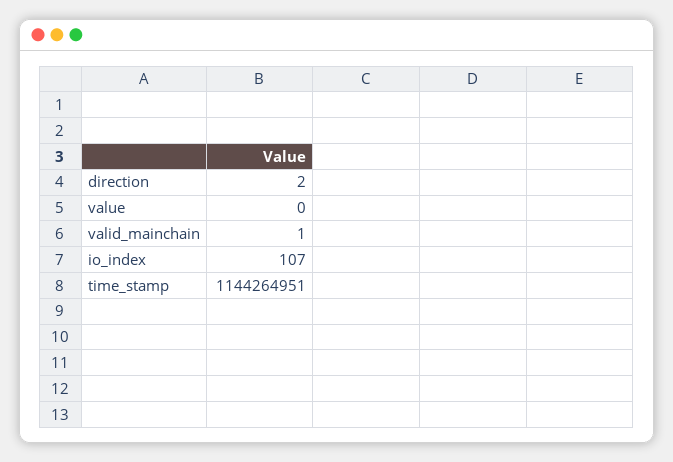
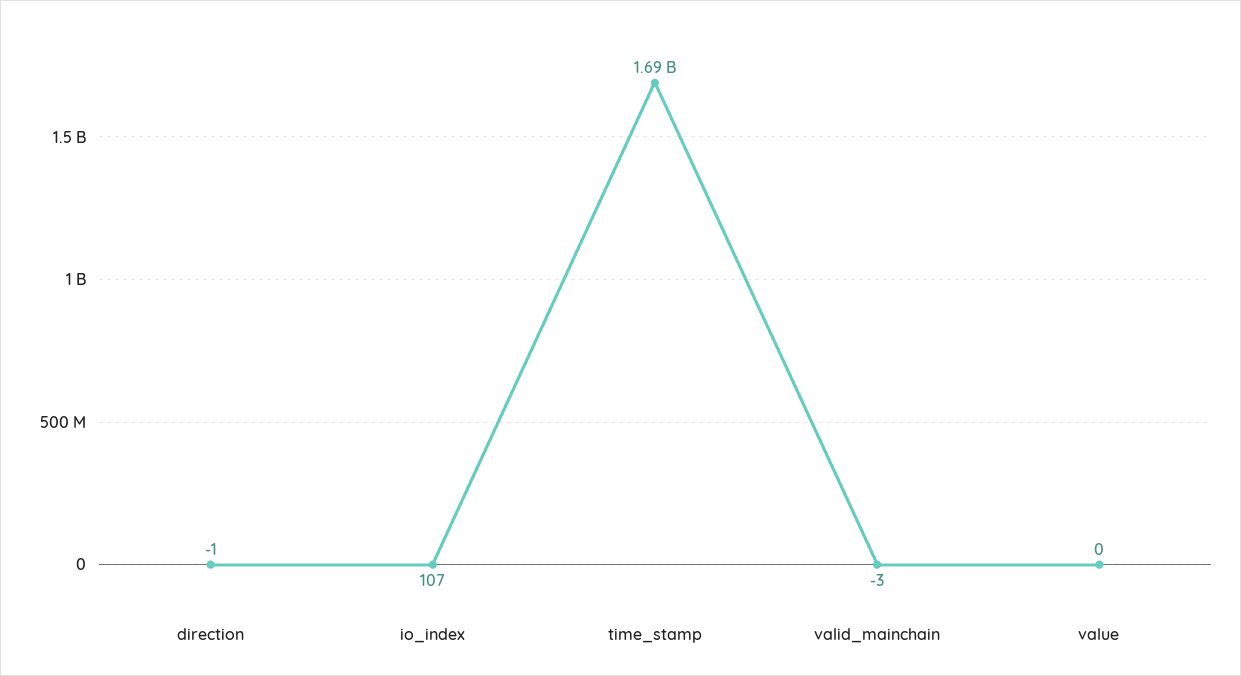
  {
-   "direction": 2,
+   "direction": -1,
    "value": 0,
-   "valid_mainchain": 1,
+   "valid_mainchain": -3,
    "io_index": 107,
-   "time_stamp": 1144264951
+   "time_stamp": 1690000000
  }

